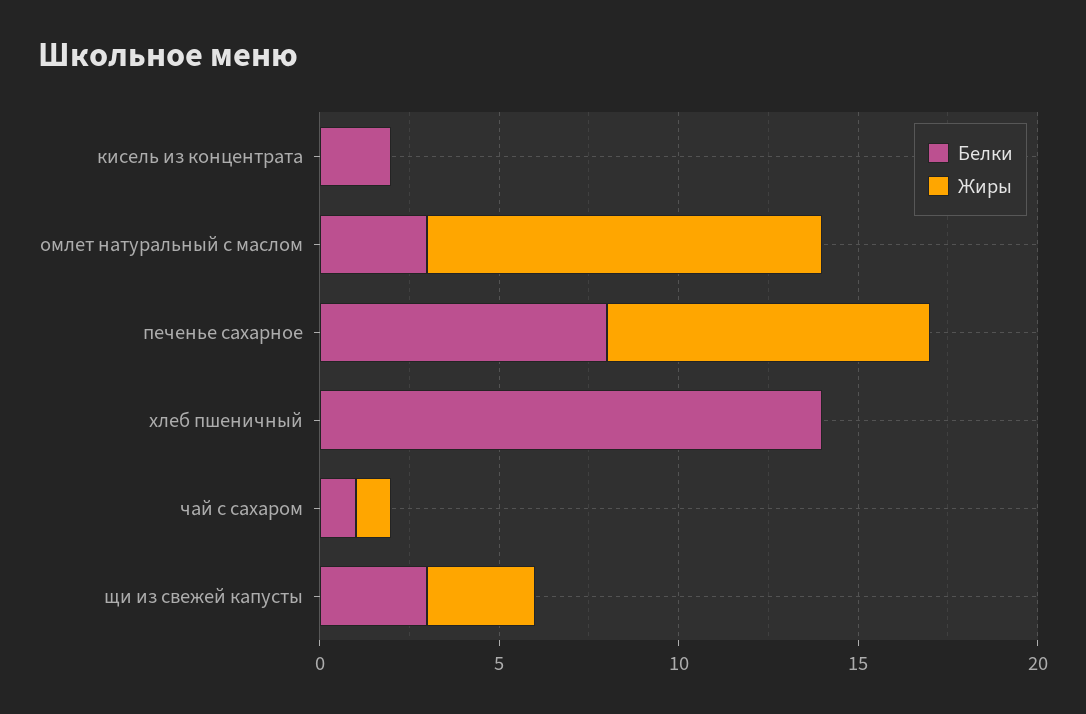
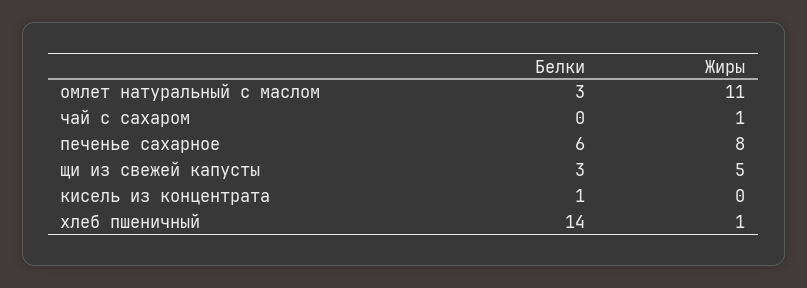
  {
    "Белки": {
-     "кисель из концентрата": 2,
+     "кисель из концентрата": 1,
      "омлет натуральный с маслом": 3,
-     "печенье сахарное": 8,
+     "печенье сахарное": 6,
      "хлеб пшеничный": 14,
-     "чай с сахаром": 1,
+     "чай с сахаром": 0,
      "щи из свежей капусты": 3
    },
    "Жиры": {
      "кисель из концентрата": 0,
      "омлет натуральный с маслом": 11,
-     "печенье сахарное": 9,
+     "печенье сахарное": 8,
-     "хлеб пшеничный": 0,
+     "хлеб пшеничный": 1,
      "чай с сахаром": 1,
-     "щи из свежей капусты": 3
+     "щи из свежей капусты": 5
    }
  }

